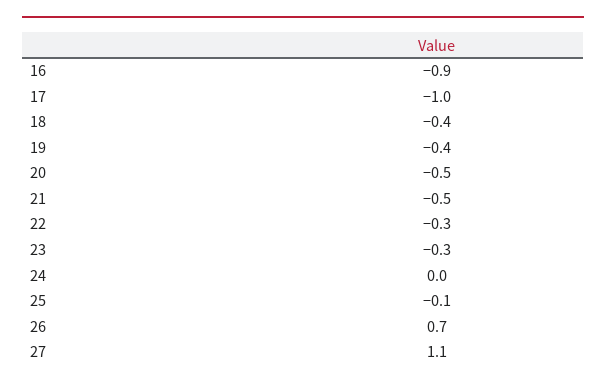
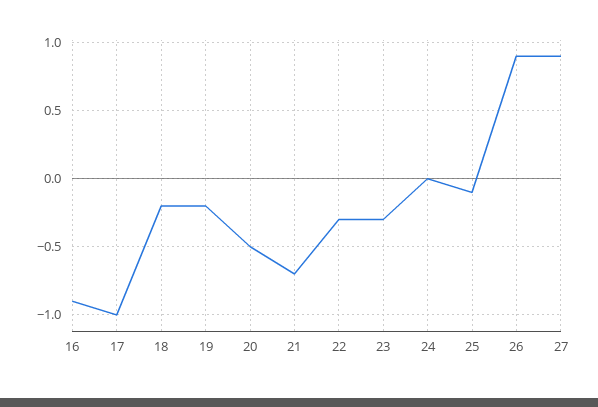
  {
    "16": -0.9,
    "17": -1,
-   "18": -0.4,
+   "18": -0.2,
-   "19": -0.4,
+   "19": -0.2,
    "20": -0.5,
-   "21": -0.5,
+   "21": -0.7,
    "22": -0.3,
    "23": -0.3,
    "24": 0,
    "25": -0.1,
-   "26": 0.7,
+   "26": 0.9,
-   "27": 1.1
+   "27": 0.9
  }

